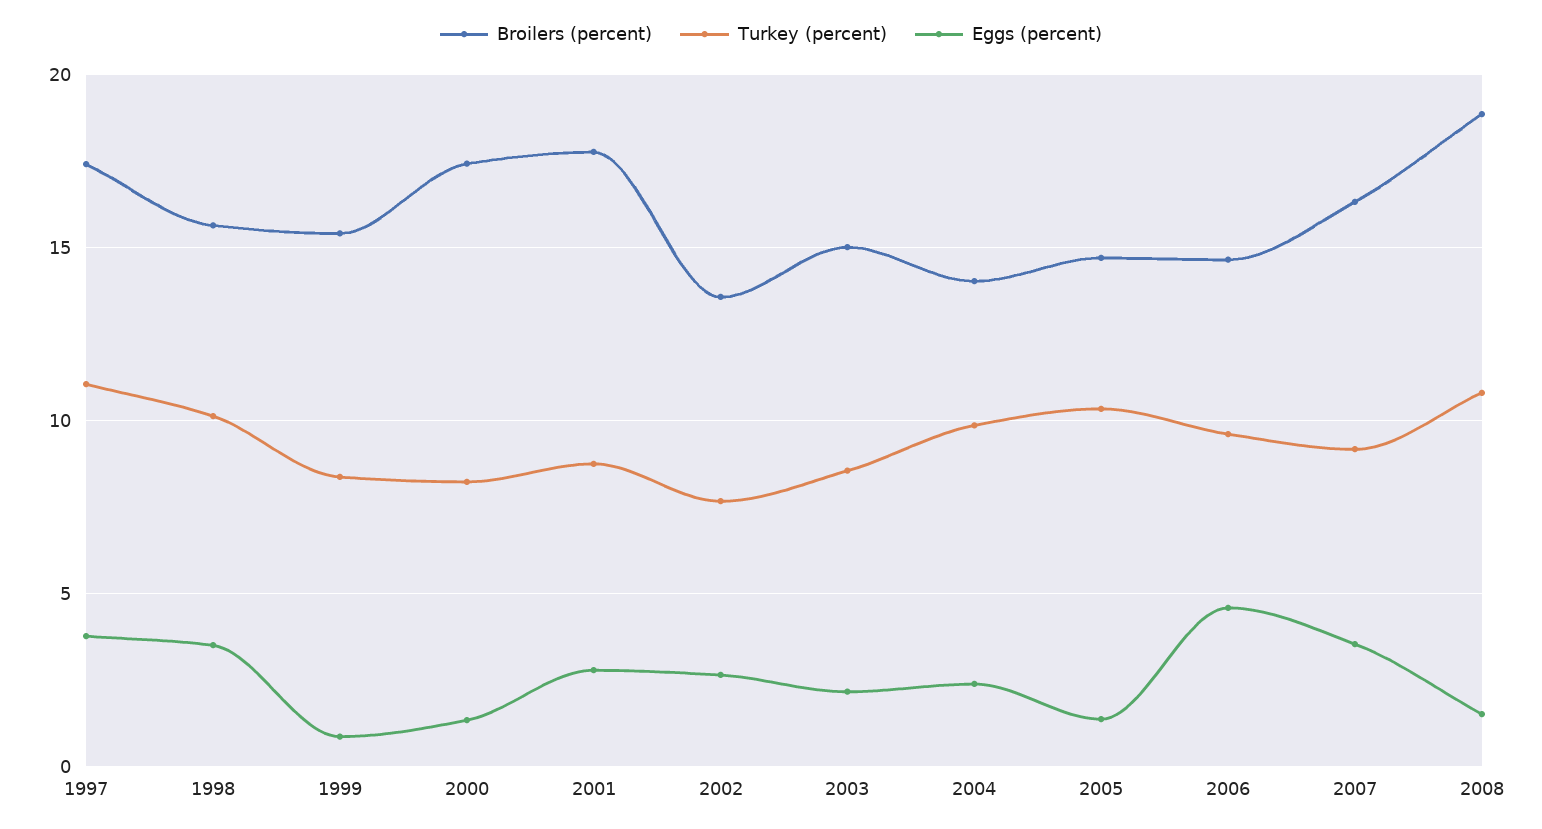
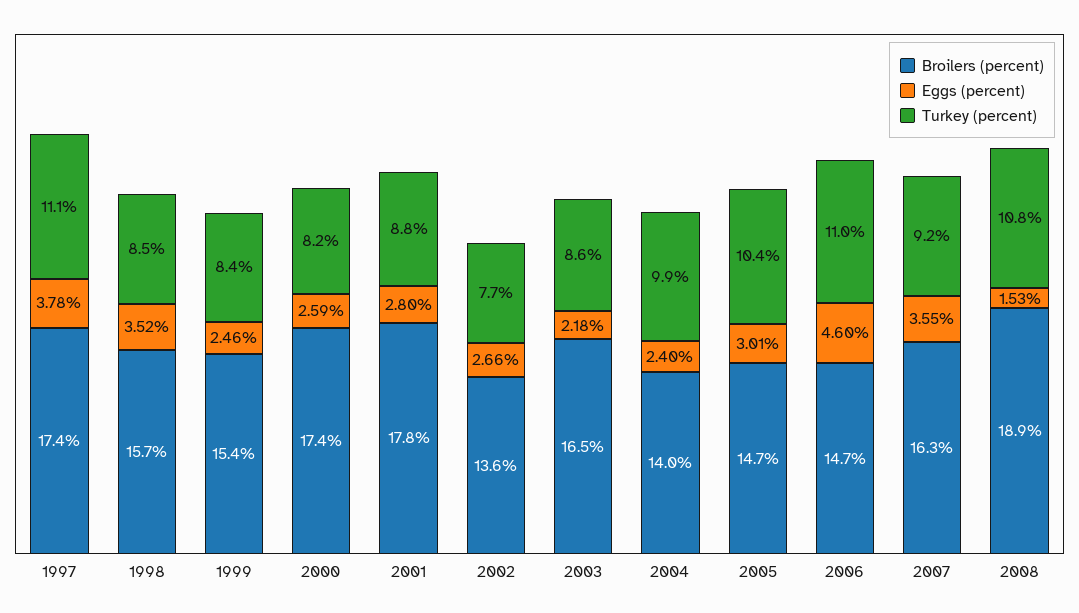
  {
    "Broilers (percent)": {
      "1997": 17.4,
      "1998": 15.7,
      "1999": 15.4,
      "2000": 17.4,
      "2001": 17.8,
      "2002": 13.6,
-     "2003": 15,
+     "2003": 16.5,
      "2004": 14,
      "2005": 14.7,
      "2006": 14.7,
      "2007": 16.3,
      "2008": 18.9
    },
    "Turkey (percent)": {
      "1997": 11.1,
-     "1998": 10,
+     "1998": 8.5,
      "1999": 8.4,
      "2000": 8.2,
      "2001": 8.8,
      "2002": 7.7,
      "2003": 8.6,
      "2004": 9.9,
      "2005": 10.4,
-     "2006": 9.5,
+     "2006": 11,
      "2007": 9.2,
      "2008": 10.8
    },
    "Eggs (percent)": {
      "1997": 3.78,
      "1998": 3.52,
-     "1999": 1,
+     "1999": 2.46,
-     "2000": 1.5,
+     "2000": 2.59,
      "2001": 2.8,
      "2002": 2.66,
      "2003": 2.18,
      "2004": 2.4,
-     "2005": 1.5,
+     "2005": 3.01,
      "2006": 4.6,
      "2007": 3.55,
      "2008": 1.53
    }
  }

